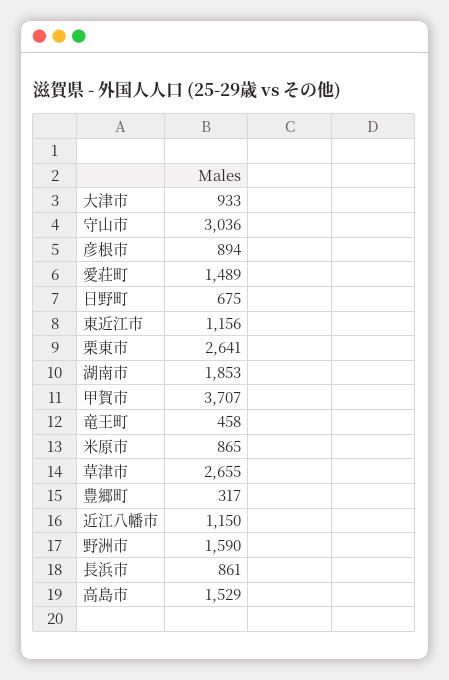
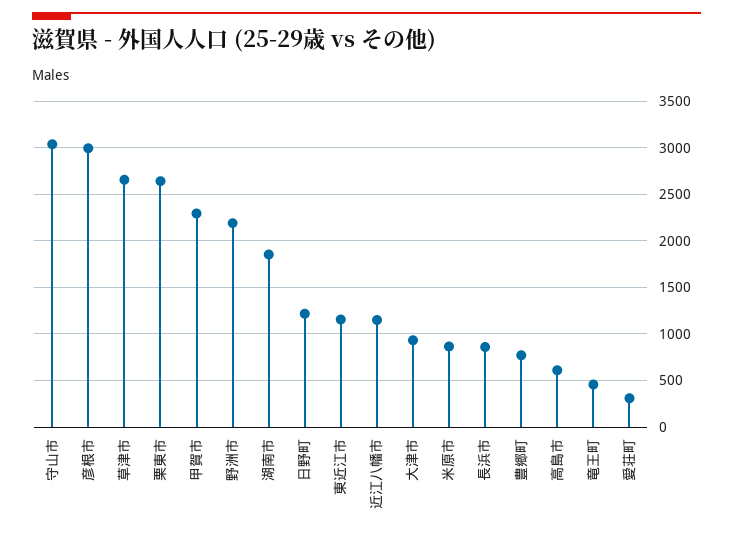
  {
    "大津市": 933,
    "守山市": 3036,
-   "彦根市": 894,
+   "彦根市": 3000,
-   "愛荘町": 1489,
+   "愛荘町": 300,
-   "日野町": 675,
+   "日野町": 1200,
    "東近江市": 1156,
    "栗東市": 2641,
    "湖南市": 1853,
-   "甲賀市": 3707,
+   "甲賀市": 2300,
    "竜王町": 458,
    "米原市": 865,
    "草津市": 2655,
-   "豊郷町": 317,
+   "豊郷町": 800,
    "近江八幡市": 1150,
-   "野洲市": 1590,
+   "野洲市": 2200,
    "長浜市": 861,
-   "高島市": 1529
+   "高島市": 600
  }

